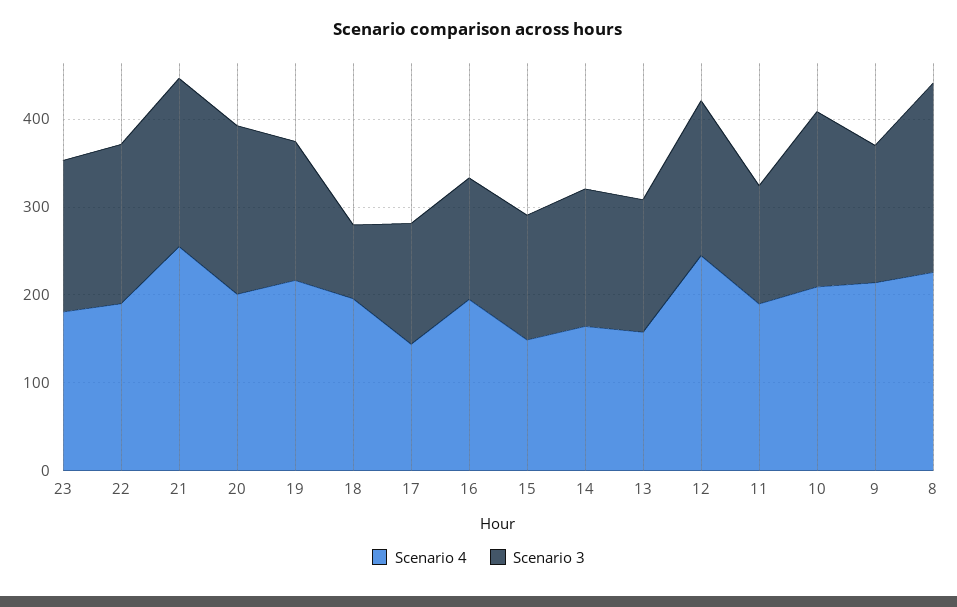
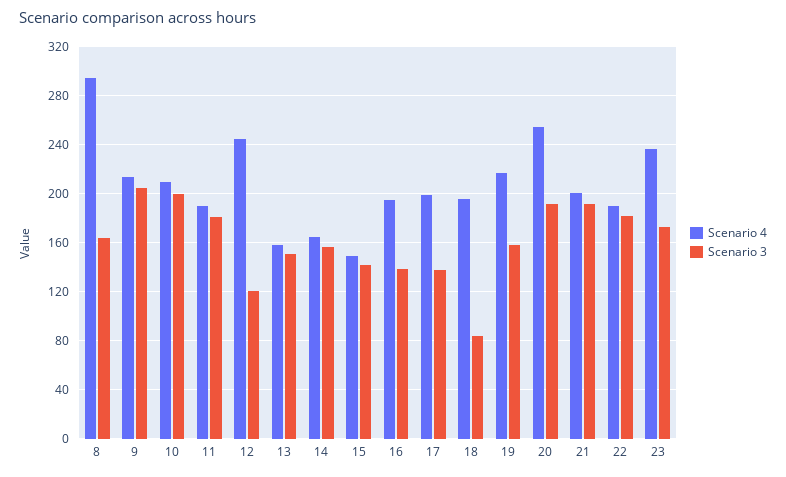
  {
    "Scenario 4": {
-     "23": 180,
+     "23": 235,
      "22": 190,
-     "21": 260,
+     "21": 200,
-     "20": 200,
+     "20": 255,
      "19": 215,
      "18": 195,
-     "17": 140,
+     "17": 200,
      "16": 195,
      "15": 150,
      "14": 165,
      "13": 160,
      "12": 245,
      "11": 190,
      "10": 210,
      "9": 215,
-     "8": 220
+     "8": 295
    },
    "Scenario 3": {
      "23": 170,
      "22": 180,
      "21": 190,
      "20": 190,
      "19": 160,
      "18": 85,
      "17": 135,
      "16": 140,
      "15": 140,
      "14": 155,
      "13": 150,
-     "12": 180,
+     "12": 120,
-     "11": 140,
+     "11": 180,
      "10": 200,
-     "9": 160,
+     "9": 205,
-     "8": 220
+     "8": 165
    }
  }

